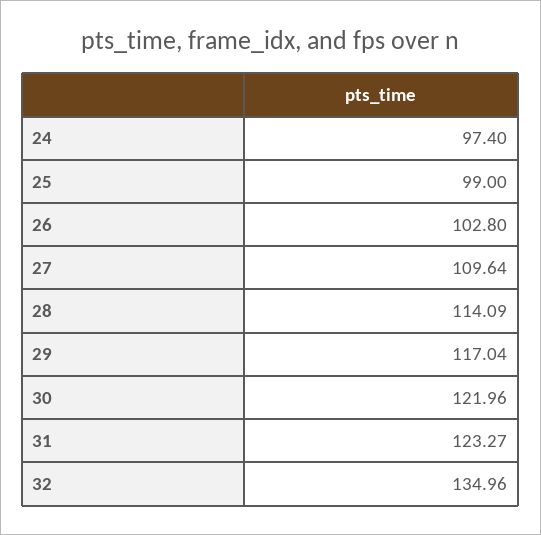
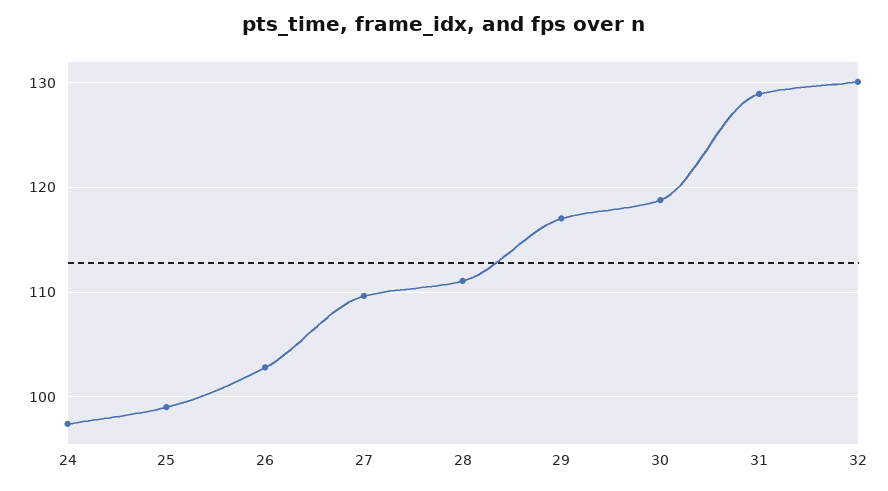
  {
    "24": 97.4,
    "25": 99,
    "26": 102.8,
    "27": 109.64,
-   "28": 114.09,
+   "28": 111,
    "29": 117.04,
-   "30": 121.96,
+   "30": 119,
-   "31": 123.27,
+   "31": 129,
-   "32": 134.96
+   "32": 130
  }

